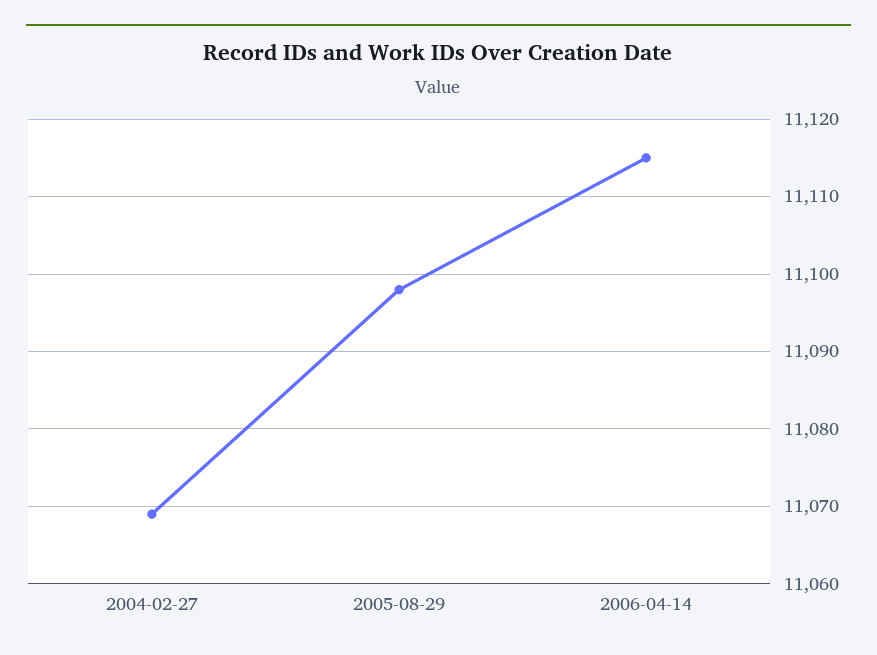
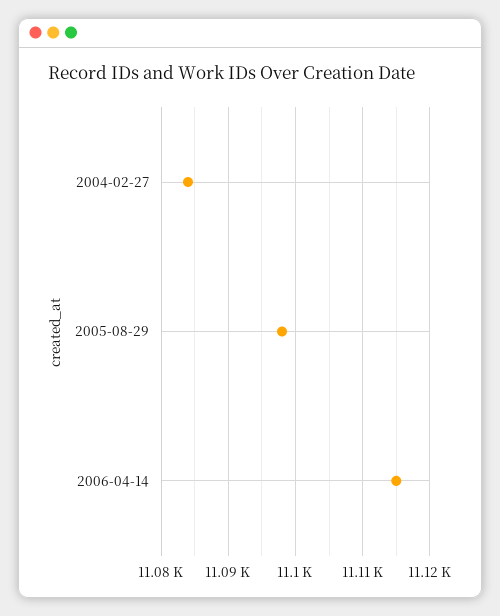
  {
-   "2004-02-27": 11069,
+   "2004-02-27": 11084,
    "2005-08-29": 11098,
    "2006-04-14": 11115
  }

